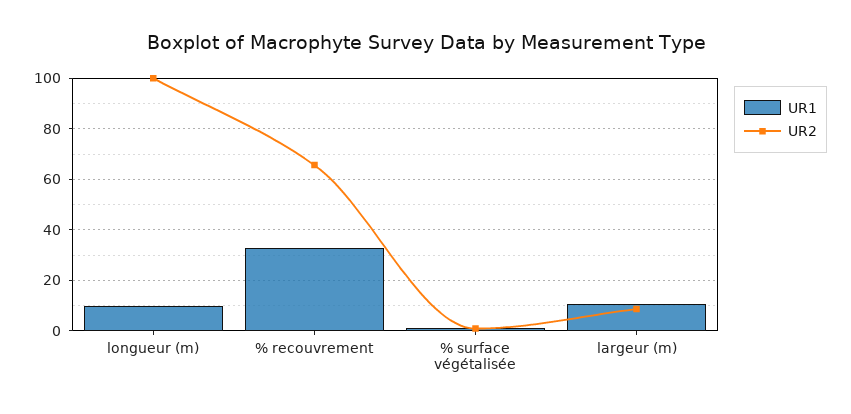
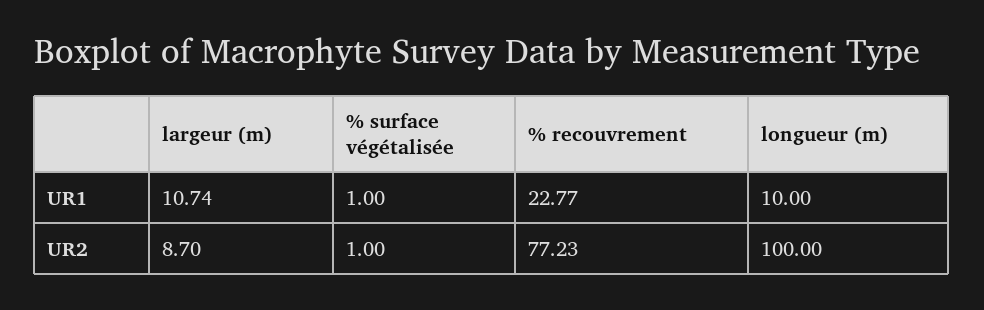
  {
    "UR1": {
      "longueur (m)": 10,
-     "% recouvrement": 32.5,
+     "% recouvrement": 22.77,
      "% surface végétalisée": 1,
      "largeur (m)": 10.74
    },
    "UR2": {
      "longueur (m)": 100,
-     "% recouvrement": 65,
+     "% recouvrement": 77.23,
      "% surface végétalisée": 1,
      "largeur (m)": 8.7
    }
  }

